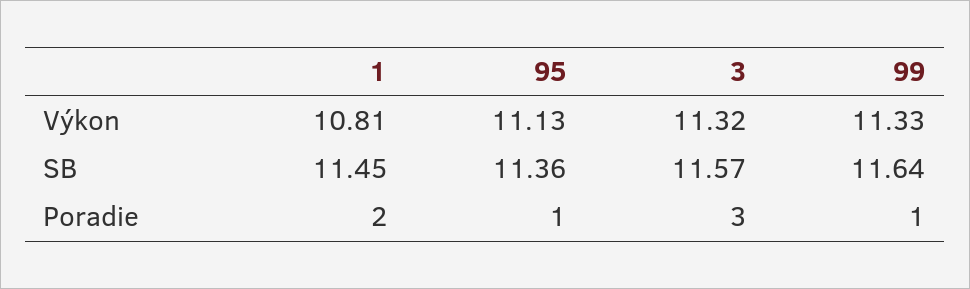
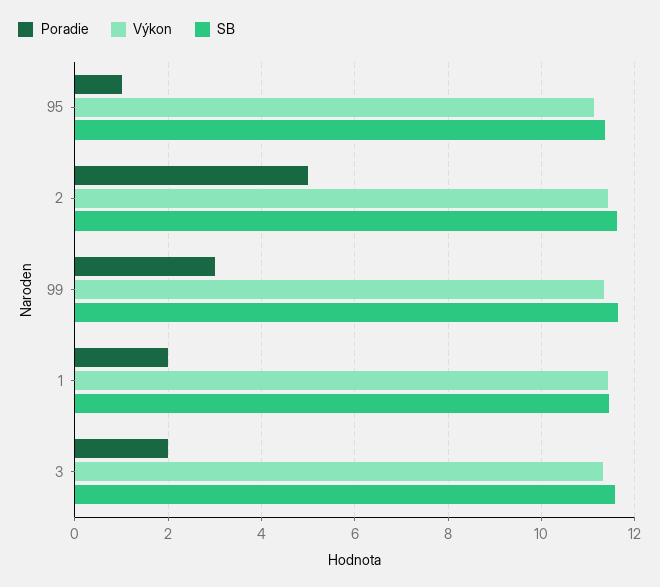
  {
    "Výkon": {
-     "1": 10.81,
+     "1": 11.4,
      "95": 11.13,
      "3": 11.32,
-     "99": 11.33
+     "99": 11.33,
+     "2": 11.4
    },
    "SB": {
      "1": 11.45,
      "95": 11.36,
      "3": 11.57,
-     "99": 11.64
+     "99": 11.64,
+     "2": 11.6
    },
    "Poradie": {
      "1": 2,
      "95": 1,
-     "3": 3,
+     "3": 2,
-     "99": 1
+     "99": 3,
+     "2": 5
    }
  }

